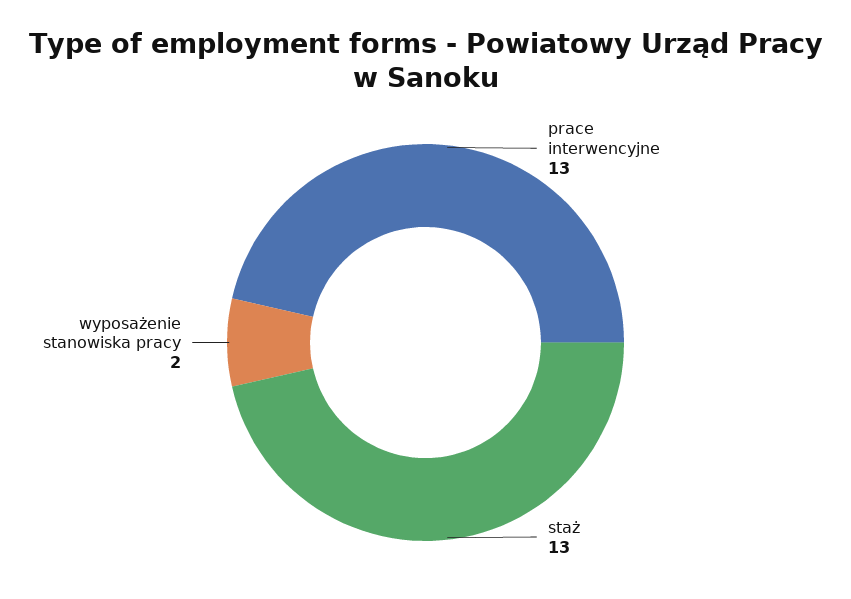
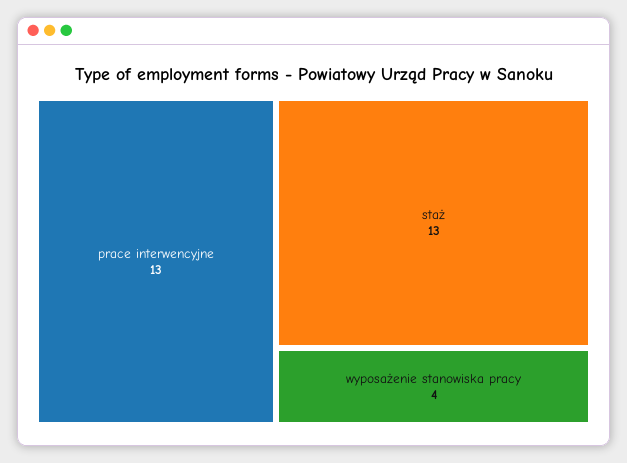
  {
    "prace interwencyjne": 13,
    "staż": 13,
-   "wyposażenie stanowiska pracy": 2
+   "wyposażenie stanowiska pracy": 4
  }

